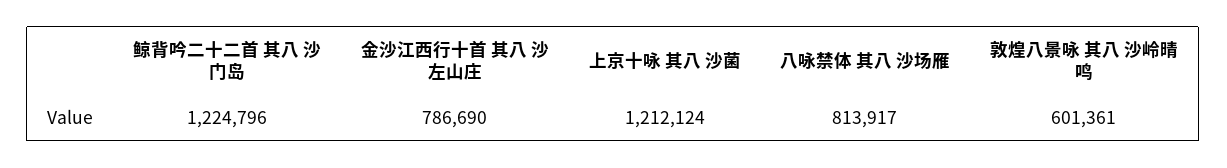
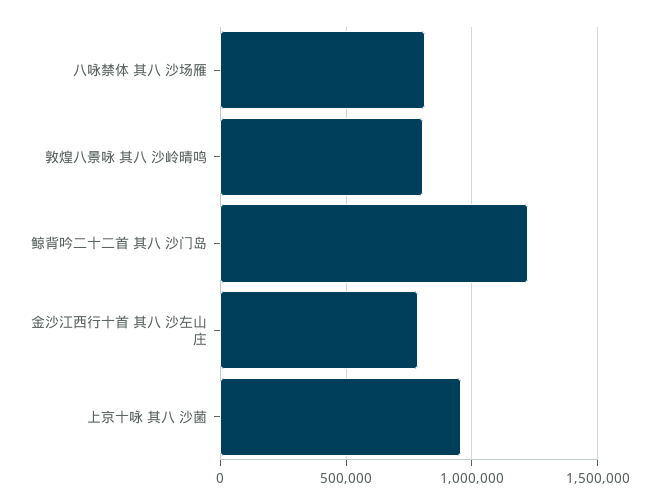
  {
    "鲸背吟二十二首 其八 沙门岛": 1224796,
    "金沙江西行十首 其八 沙左山庄": 786690,
-   "上京十咏 其八 沙菌": 1212124,
+   "上京十咏 其八 沙菌": 950000,
    "八咏禁体 其八 沙场雁": 813917,
-   "敦煌八景咏 其八 沙岭晴鸣": 601361
+   "敦煌八景咏 其八 沙岭晴鸣": 800000
  }

